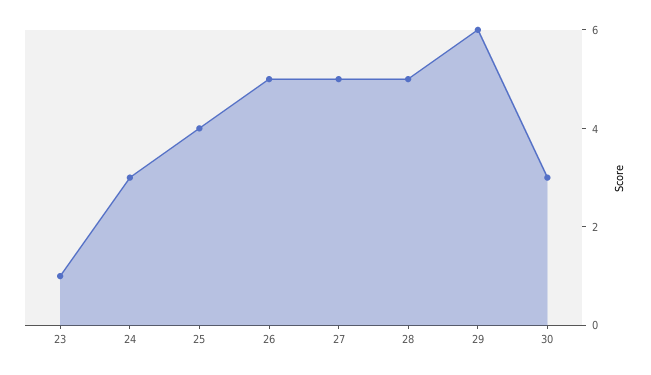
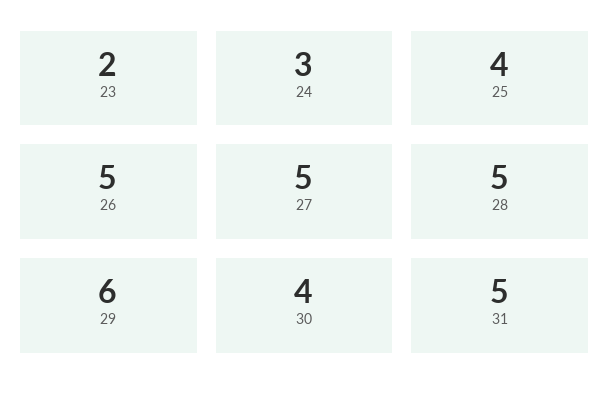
  {
-   "23": 1,
+   "23": 2,
    "24": 3,
    "25": 4,
    "26": 5,
    "27": 5,
    "28": 5,
    "29": 6,
-   "30": 3
+   "30": 4,
+   "31": 5
  }

